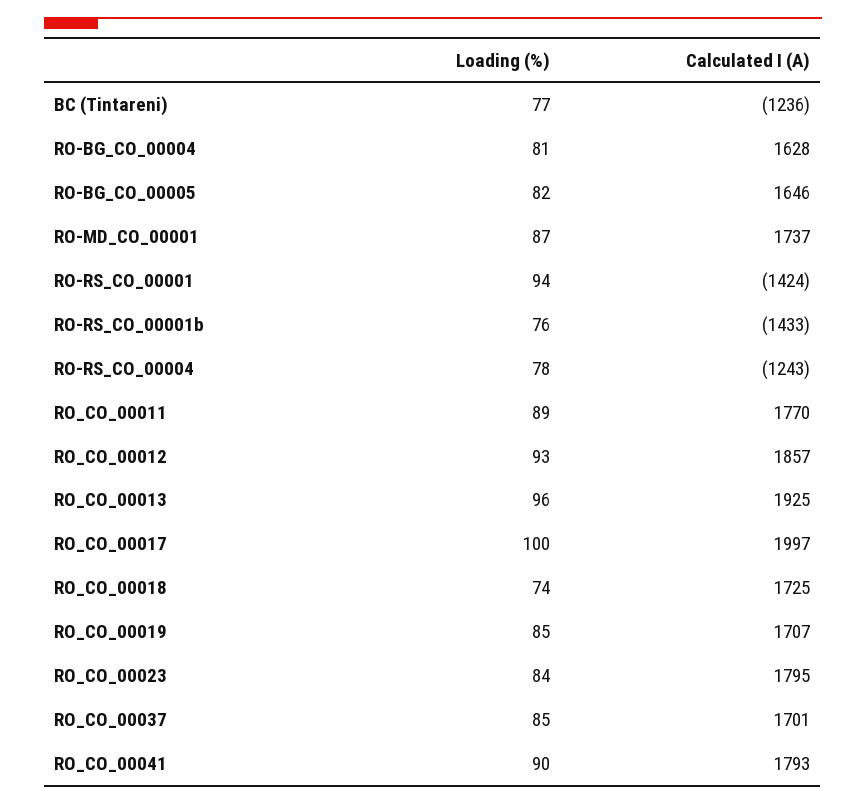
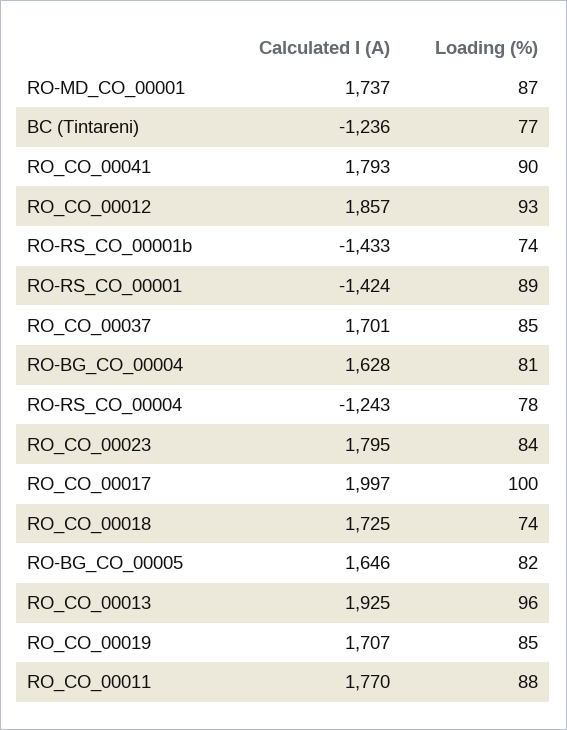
  {
    "Loading (%)": {
      "BC (Tintareni)": 77,
      "RO-BG_CO_00004": 81,
      "RO-BG_CO_00005": 82,
      "RO-MD_CO_00001": 87,
-     "RO-RS_CO_00001": 94,
+     "RO-RS_CO_00001": 89,
-     "RO-RS_CO_00001b": 76,
+     "RO-RS_CO_00001b": 74,
      "RO-RS_CO_00004": 78,
-     "RO_CO_00011": 89,
+     "RO_CO_00011": 88,
      "RO_CO_00012": 93,
      "RO_CO_00013": 96,
      "RO_CO_00017": 100,
      "RO_CO_00018": 74,
      "RO_CO_00019": 85,
      "RO_CO_00023": 84,
      "RO_CO_00037": 85,
      "RO_CO_00041": 90
    },
    "Calculated I (A)": {
      "BC (Tintareni)": -1236,
      "RO-BG_CO_00004": 1628,
      "RO-BG_CO_00005": 1646,
      "RO-MD_CO_00001": 1737,
      "RO-RS_CO_00001": -1424,
      "RO-RS_CO_00001b": -1433,
      "RO-RS_CO_00004": -1243,
      "RO_CO_00011": 1770,
      "RO_CO_00012": 1857,
      "RO_CO_00013": 1925,
      "RO_CO_00017": 1997,
      "RO_CO_00018": 1725,
      "RO_CO_00019": 1707,
      "RO_CO_00023": 1795,
      "RO_CO_00037": 1701,
      "RO_CO_00041": 1793
    }
  }

